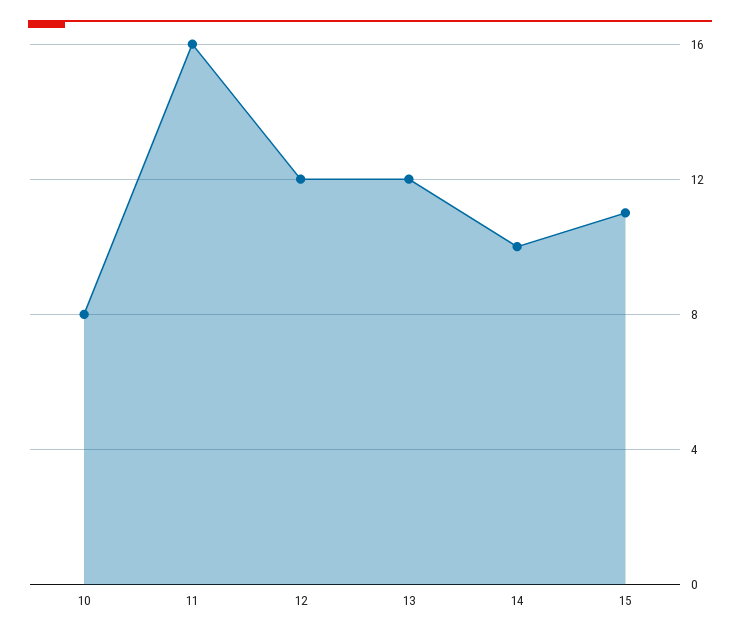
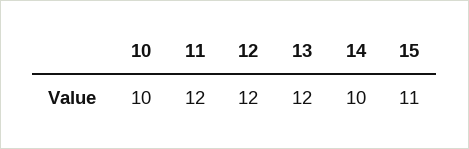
  {
-   "10": 8,
+   "10": 10,
-   "11": 16,
+   "11": 12,
    "12": 12,
    "13": 12,
    "14": 10,
    "15": 11
  }

